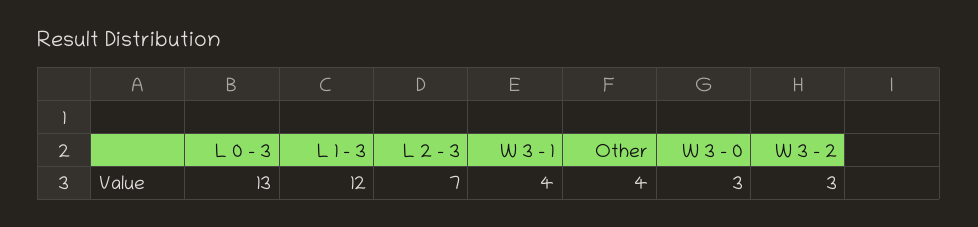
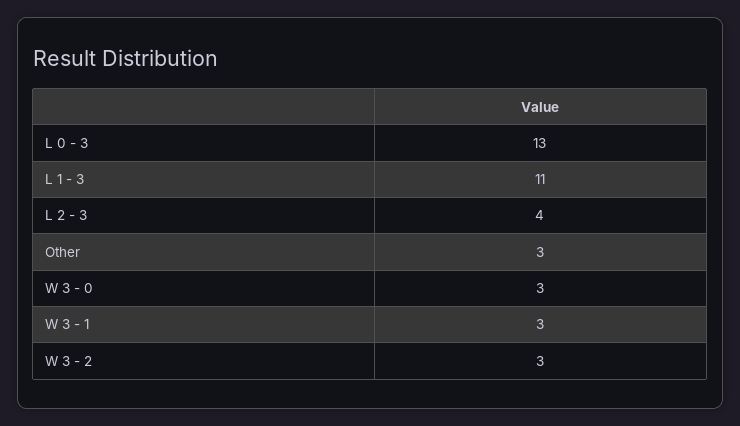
  {
    "L 0 - 3": 13,
-   "L 1 - 3": 12,
+   "L 1 - 3": 11,
-   "L 2 - 3": 7,
+   "L 2 - 3": 4,
-   "W 3 - 1": 4,
+   "W 3 - 1": 3,
-   "Other": 4,
+   "Other": 3,
    "W 3 - 0": 3,
    "W 3 - 2": 3
  }

